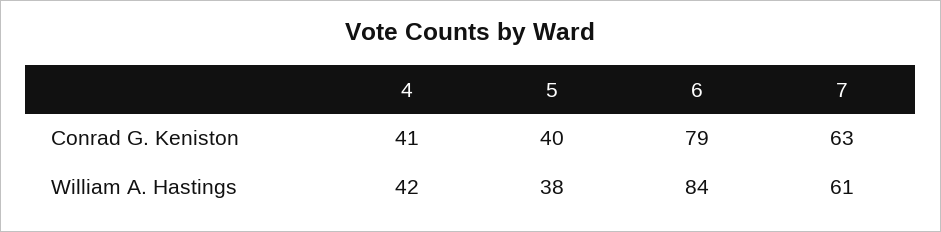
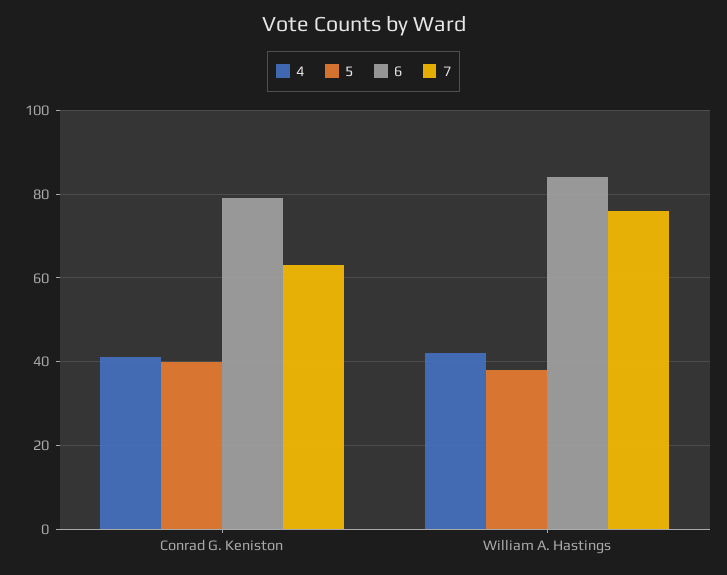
  {
    "4": {
      "Conrad G. Keniston": 41,
      "William A. Hastings": 42
    },
    "5": {
      "Conrad G. Keniston": 40,
      "William A. Hastings": 38
    },
    "6": {
      "Conrad G. Keniston": 79,
      "William A. Hastings": 84
    },
    "7": {
      "Conrad G. Keniston": 63,
-     "William A. Hastings": 61
+     "William A. Hastings": 75
    }
  }

